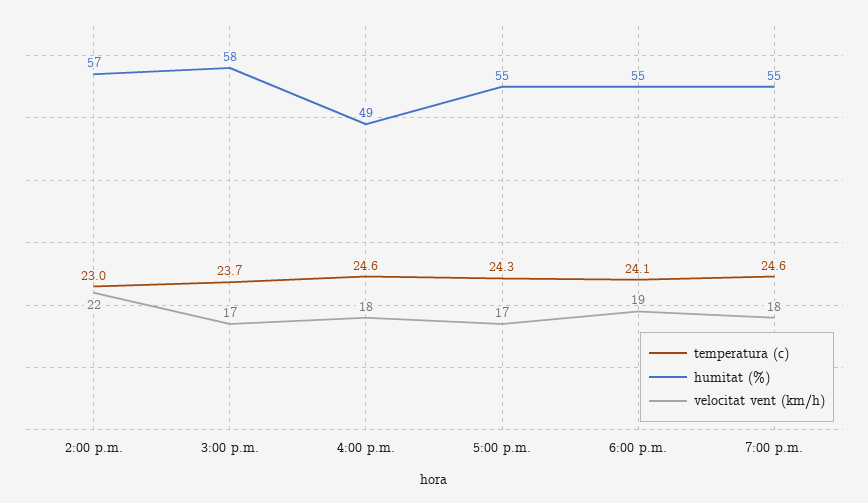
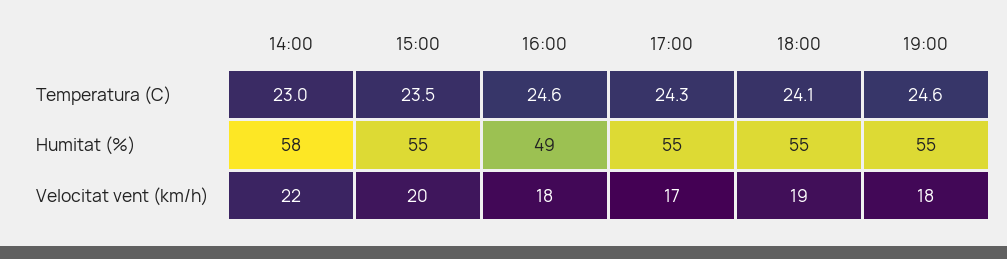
  {
    "temperatura (c)": {
      "2:00 p.m.": 23,
-     "3:00 p.m.": 23.7,
+     "3:00 p.m.": 23.5,
      "4:00 p.m.": 24.6,
      "5:00 p.m.": 24.3,
      "6:00 p.m.": 24.1,
      "7:00 p.m.": 24.6
    },
    "humitat (%)": {
-     "2:00 p.m.": 57,
+     "2:00 p.m.": 58,
-     "3:00 p.m.": 58,
+     "3:00 p.m.": 55,
      "4:00 p.m.": 49,
      "5:00 p.m.": 55,
      "6:00 p.m.": 55,
      "7:00 p.m.": 55
    },
    "velocitat vent (km/h)": {
      "2:00 p.m.": 22,
-     "3:00 p.m.": 17,
+     "3:00 p.m.": 20,
      "4:00 p.m.": 18,
      "5:00 p.m.": 17,
      "6:00 p.m.": 19,
      "7:00 p.m.": 18
    }
  }

